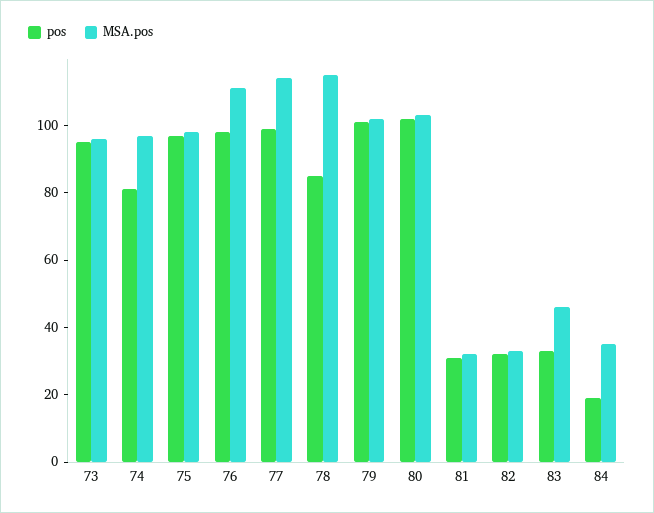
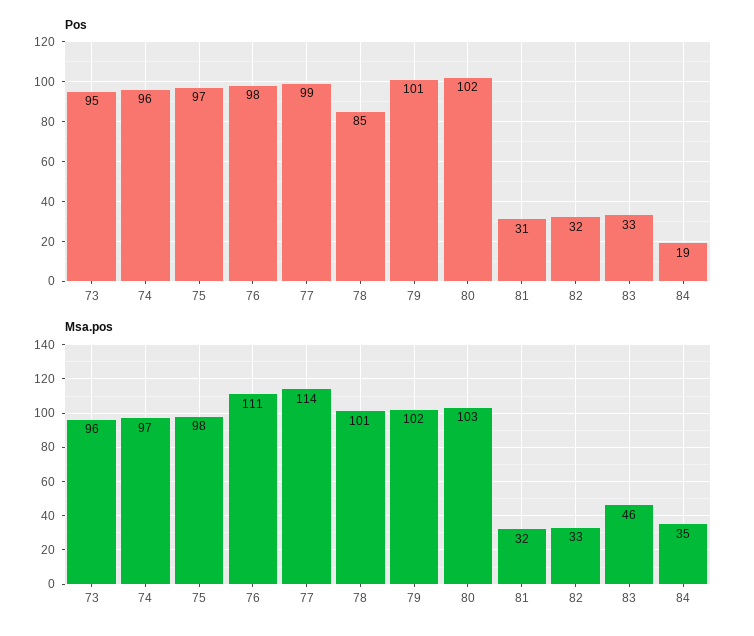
  {
    "pos": {
      "73": 95,
-     "74": 80,
+     "74": 96,
      "75": 97,
      "76": 98,
      "77": 99,
      "78": 85,
      "79": 101,
      "80": 102,
      "81": 31,
      "82": 32,
      "83": 33,
      "84": 19
    },
    "MSA.pos": {
      "73": 96,
      "74": 97,
      "75": 98,
      "76": 111,
      "77": 114,
-     "78": 115,
+     "78": 101,
      "79": 102,
      "80": 103,
      "81": 32,
      "82": 33,
      "83": 46,
      "84": 35
    }
  }

